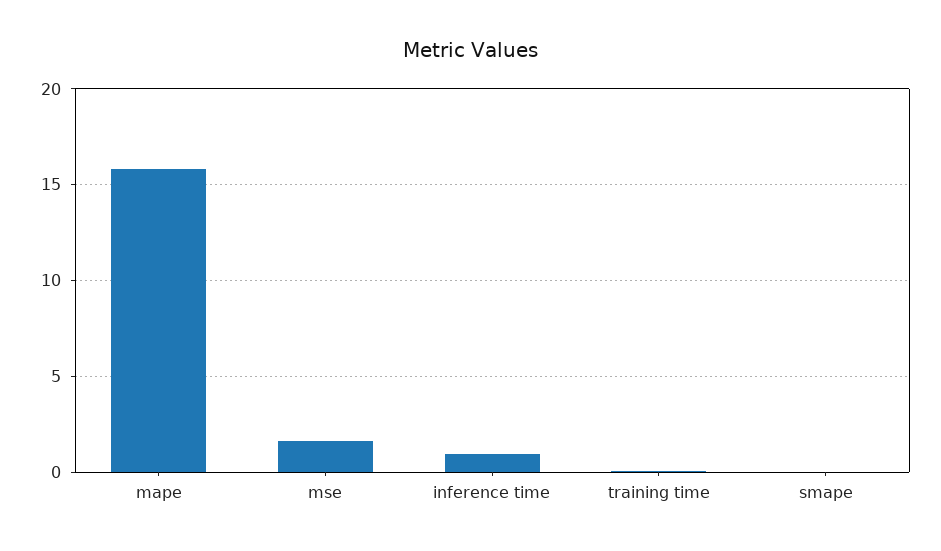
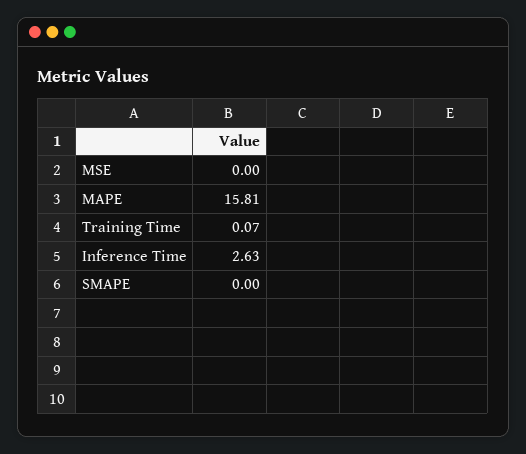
  {
    "mape": 15.81,
-   "mse": 1.5,
+   "mse": 0,
-   "inference time": 1,
+   "inference time": 2.63,
    "training time": 0.07,
    "smape": 0
  }

